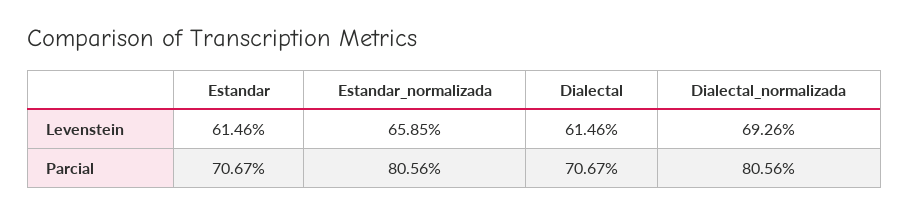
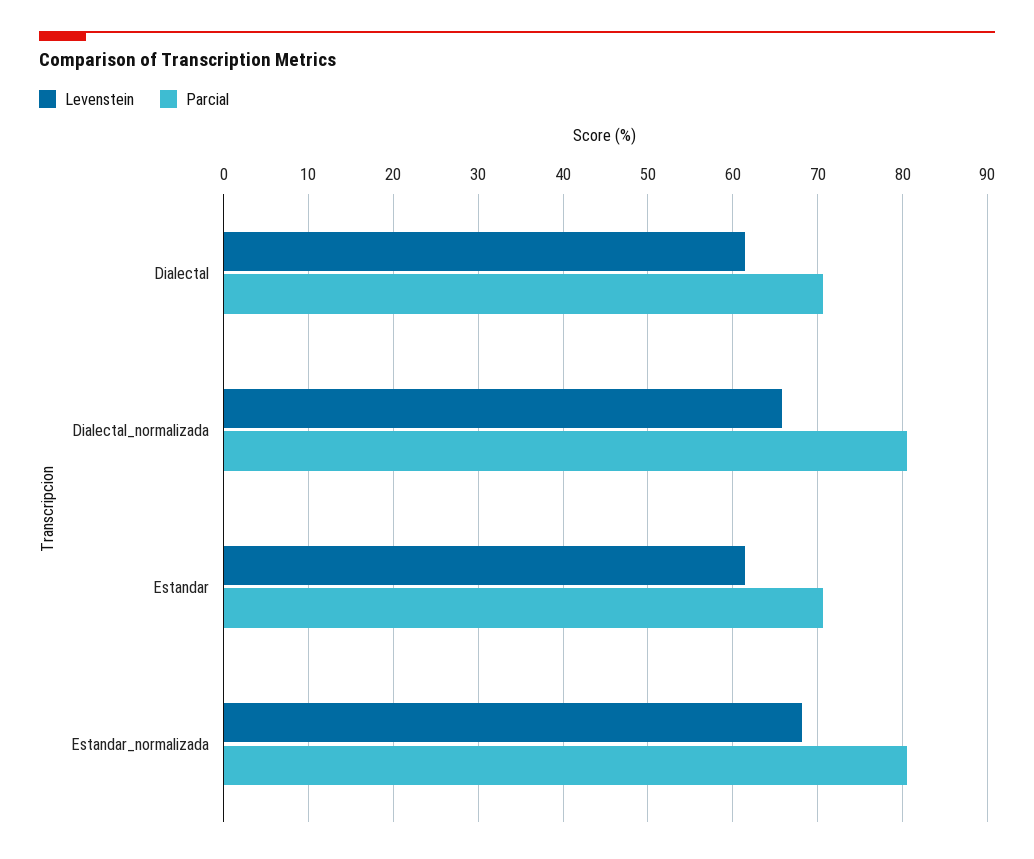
  {
    "Levenstein": {
      "Estandar": 61.46,
-     "Estandar_normalizada": 65.85,
+     "Estandar_normalizada": 68,
      "Dialectal": 61.46,
-     "Dialectal_normalizada": 69.26
+     "Dialectal_normalizada": 66
    },
    "Parcial": {
      "Estandar": 70.67,
      "Estandar_normalizada": 80.56,
      "Dialectal": 70.67,
      "Dialectal_normalizada": 80.56
    }
  }

